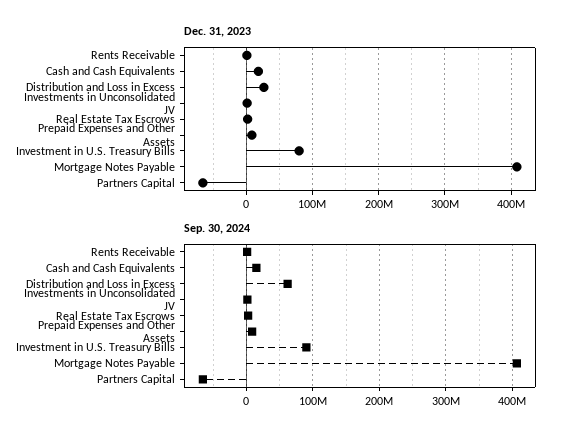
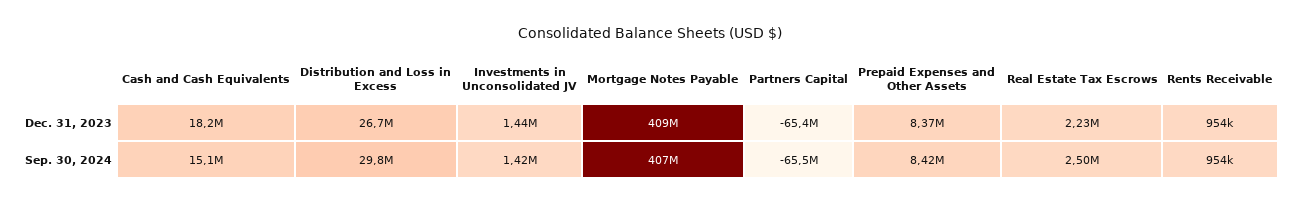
  {
    "Dec. 31, 2023": {
      "Rents Receivable": 954000,
      "Cash and Cash Equivalents": 18200000,
      "Distribution and Loss in Excess": 26700000,
      "Investments in Unconsolidated JV": 1440000,
      "Real Estate Tax Escrows": 2230000,
      "Prepaid Expenses and Other Assets": 8370000,
-     "Investment in U.S. Treasury Bills": 80000000,
      "Mortgage Notes Payable": 409000000,
      "Partners Capital": -65400000
    },
    "Sep. 30, 2024": {
      "Rents Receivable": 954000,
      "Cash and Cash Equivalents": 15100000,
-     "Distribution and Loss in Excess": 60000000,
+     "Distribution and Loss in Excess": 29800000,
      "Investments in Unconsolidated JV": 1420000,
      "Real Estate Tax Escrows": 2500000,
      "Prepaid Expenses and Other Assets": 8420000,
-     "Investment in U.S. Treasury Bills": 90000000,
      "Mortgage Notes Payable": 407000000,
      "Partners Capital": -65500000
    }
  }

